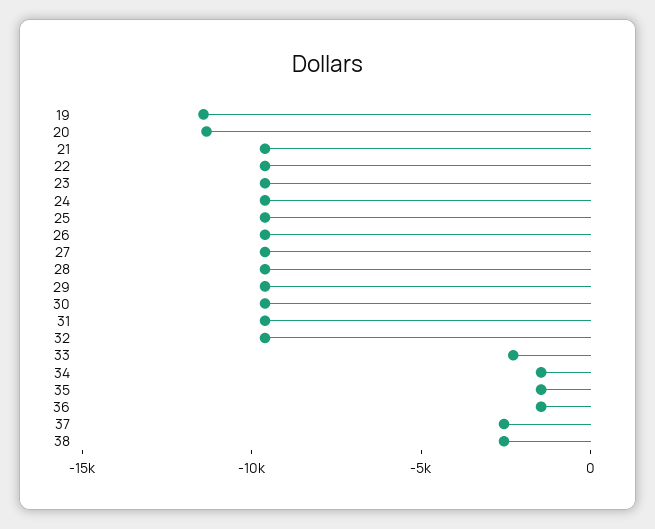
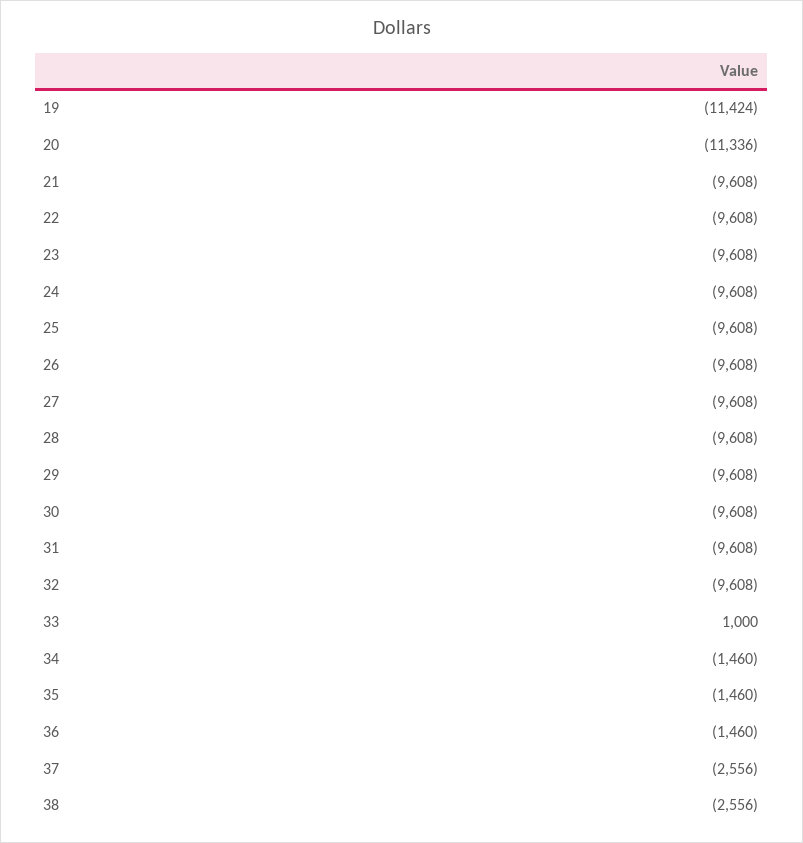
  {
    "19": -11424,
    "20": -11336,
    "21": -9608,
    "22": -9608,
    "23": -9608,
    "24": -9608,
    "25": -9608,
    "26": -9608,
    "27": -9608,
    "28": -9608,
    "29": -9608,
    "30": -9608,
    "31": -9608,
    "32": -9608,
-   "33": -2000,
+   "33": 1000,
    "34": -1460,
    "35": -1460,
    "36": -1460,
    "37": -2556,
    "38": -2556
  }

